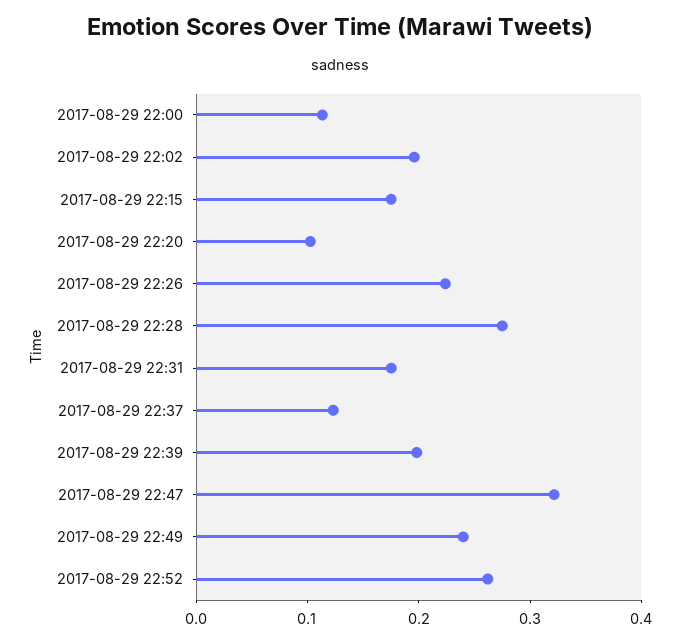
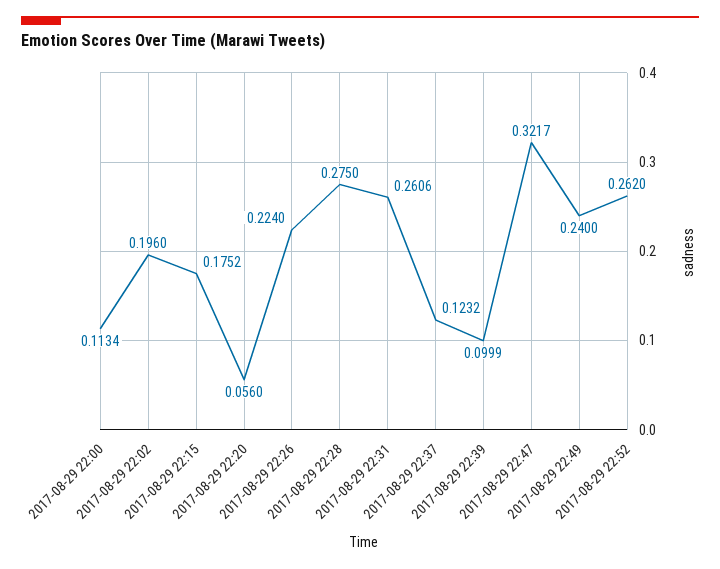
  {
    "2017-08-29 22:00": 0.1134,
    "2017-08-29 22:02": 0.196,
    "2017-08-29 22:15": 0.1752,
-   "2017-08-29 22:20": 0.1,
+   "2017-08-29 22:20": 0.056,
    "2017-08-29 22:26": 0.224,
    "2017-08-29 22:28": 0.275,
-   "2017-08-29 22:31": 0.18,
+   "2017-08-29 22:31": 0.2606,
    "2017-08-29 22:37": 0.1232,
-   "2017-08-29 22:39": 0.2,
+   "2017-08-29 22:39": 0.0999,
    "2017-08-29 22:47": 0.3217,
    "2017-08-29 22:49": 0.24,
    "2017-08-29 22:52": 0.262
  }

